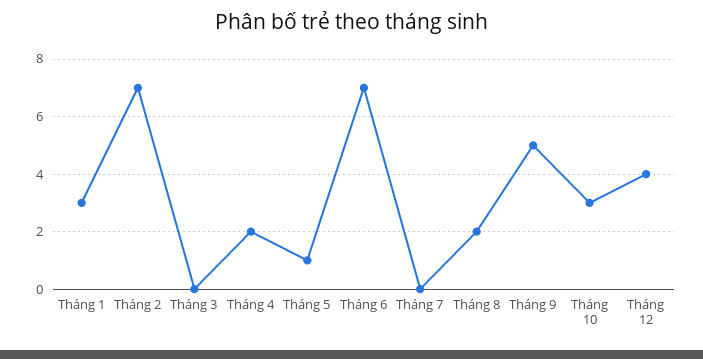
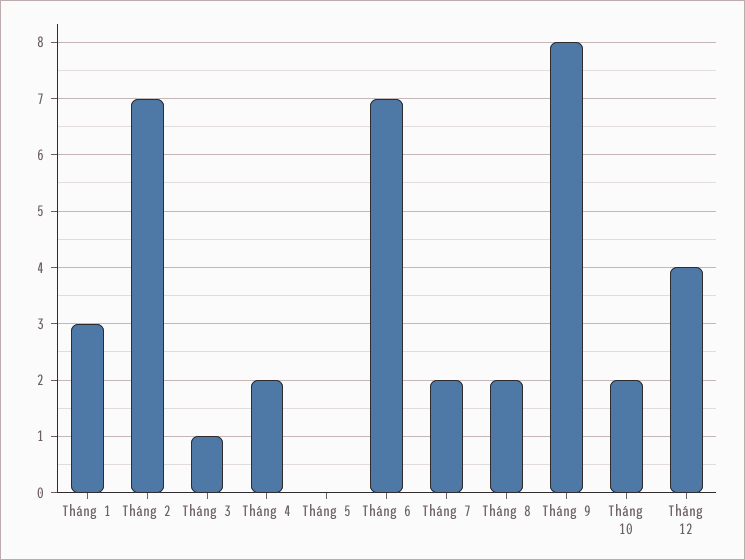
  {
    "Tháng 1": 3,
    "Tháng 2": 7,
-   "Tháng 3": 0,
+   "Tháng 3": 1,
    "Tháng 4": 2,
-   "Tháng 5": 1,
+   "Tháng 5": 0,
    "Tháng 6": 7,
-   "Tháng 7": 0,
+   "Tháng 7": 2,
    "Tháng 8": 2,
-   "Tháng 9": 5,
+   "Tháng 9": 8,
-   "Tháng 10": 3,
+   "Tháng 10": 2,
    "Tháng 12": 4
  }

